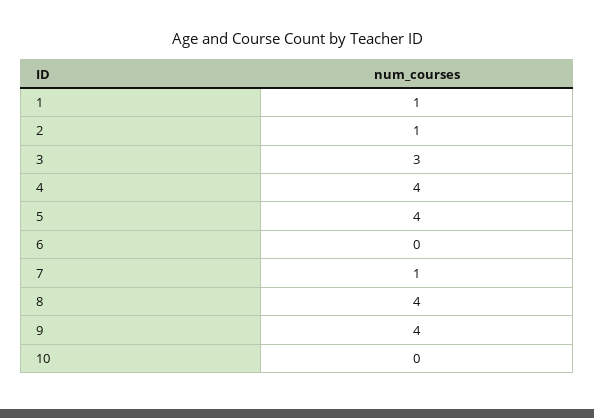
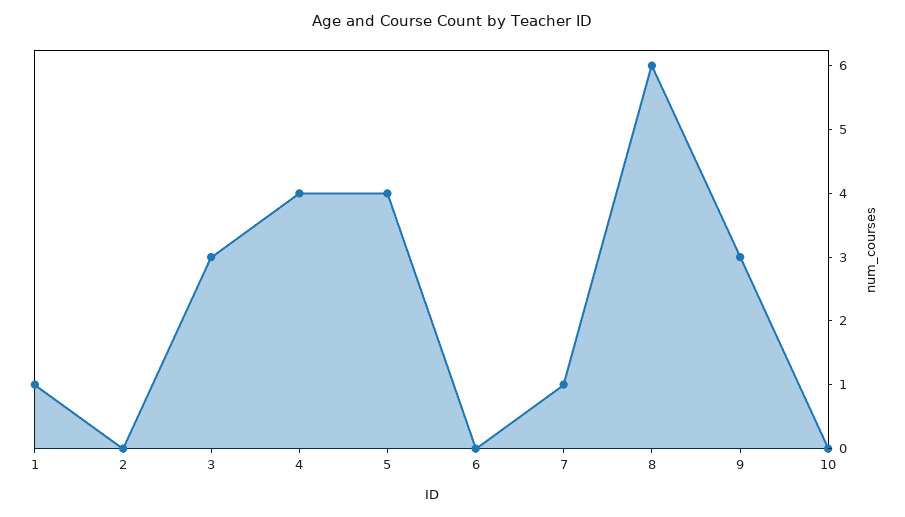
  {
    "1": 1,
-   "2": 1,
+   "2": 0,
    "3": 3,
    "4": 4,
    "5": 4,
    "6": 0,
    "7": 1,
-   "8": 4,
+   "8": 6,
-   "9": 4,
+   "9": 3,
    "10": 0
  }

